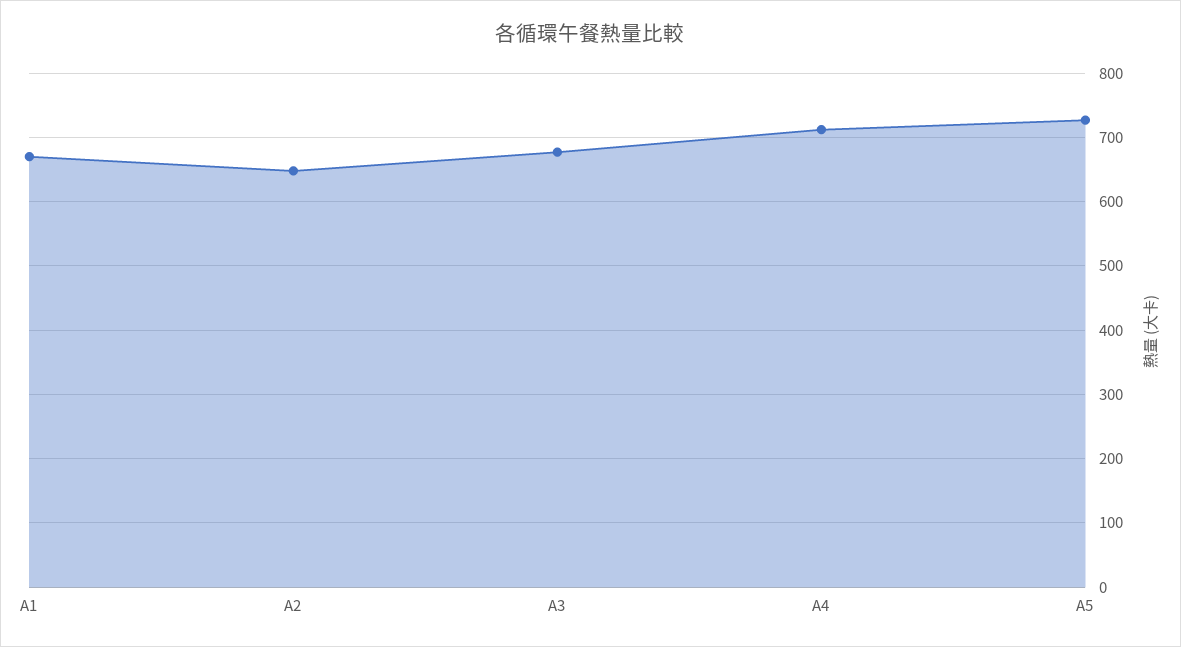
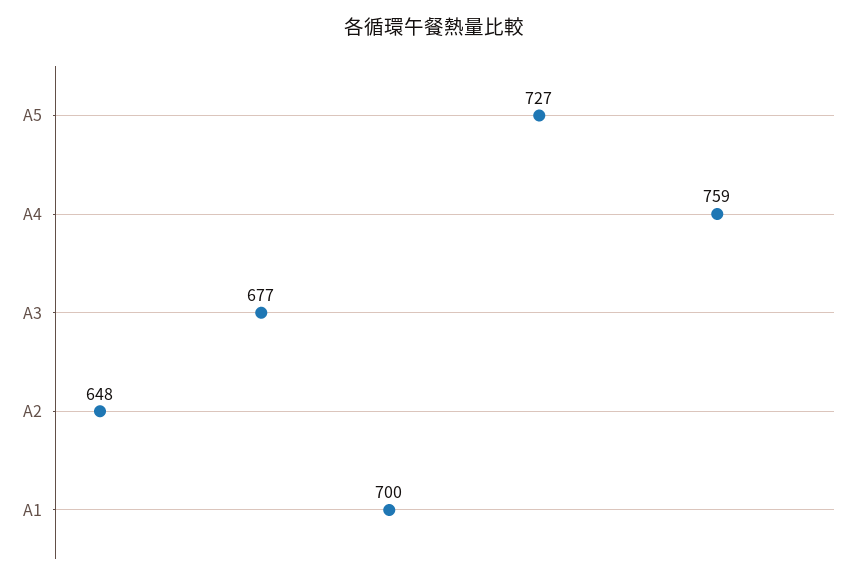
  {
-   "A1": 670,
+   "A1": 700,
    "A2": 648,
    "A3": 677,
-   "A4": 710,
+   "A4": 759,
    "A5": 727
  }

